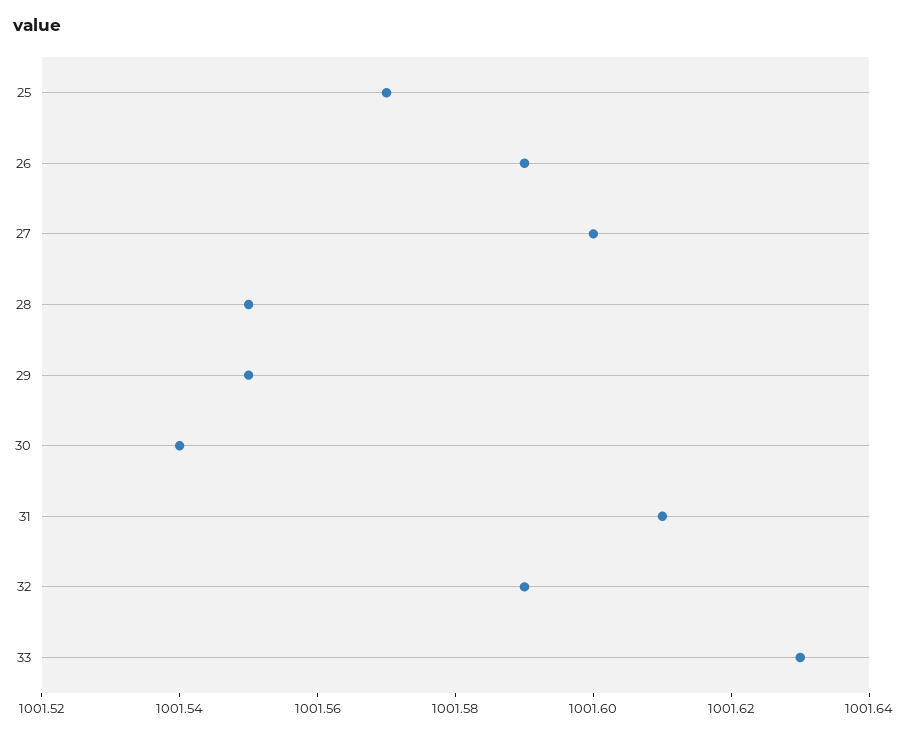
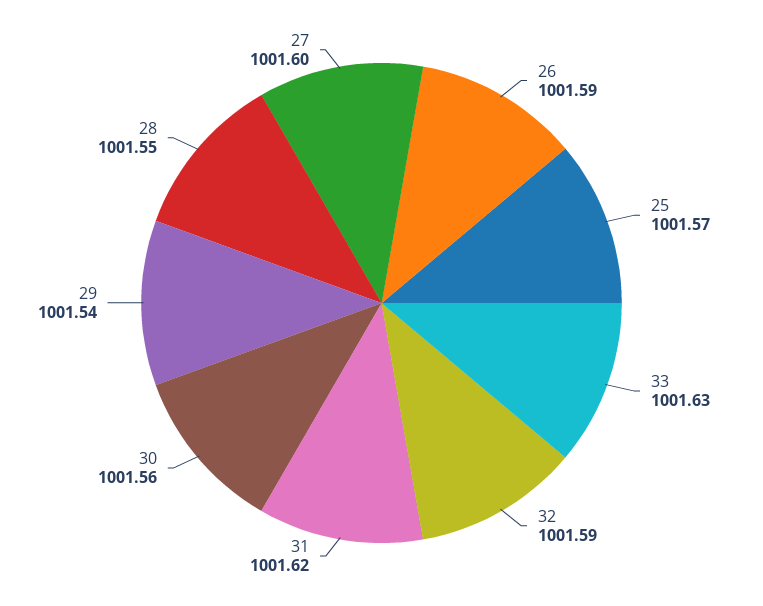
  {
    "25": 1001.57,
    "26": 1001.59,
    "27": 1001.6,
    "28": 1001.55,
-   "29": 1001.55,
+   "29": 1001.54,
-   "30": 1001.54,
+   "30": 1001.56,
-   "31": 1001.61,
+   "31": 1001.62,
    "32": 1001.59,
    "33": 1001.63
  }

